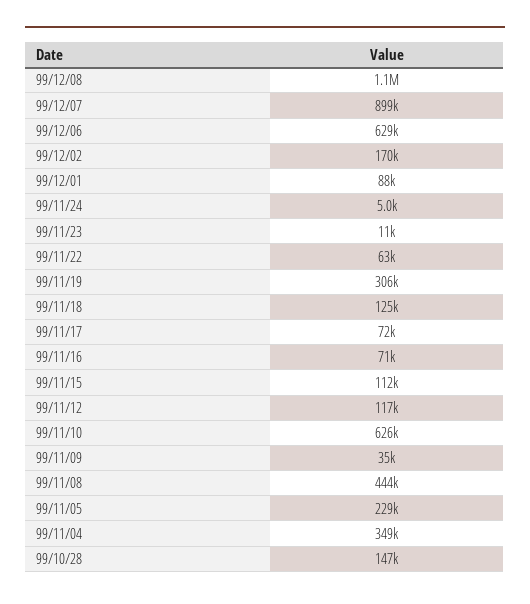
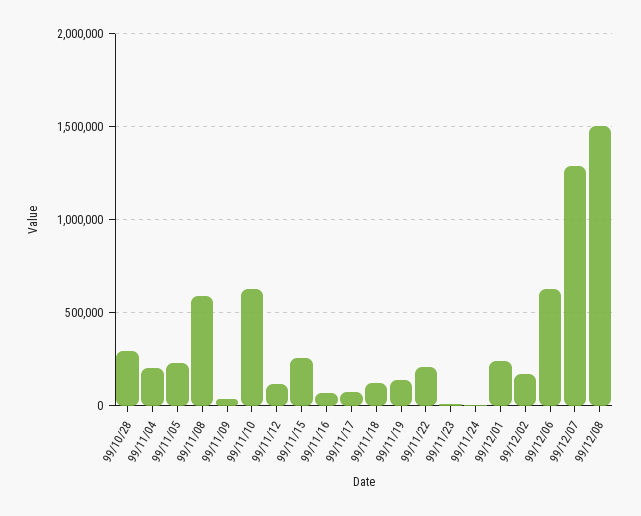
  {
-   "99/12/08": 1100000,
+   "99/12/08": 1500000,
-   "99/12/07": 899000,
+   "99/12/07": 1300000,
    "99/12/06": 629000,
    "99/12/02": 170000,
-   "99/12/01": 88000,
+   "99/12/01": 250000,
    "99/11/24": 5000,
    "99/11/23": 11000,
-   "99/11/22": 63000,
+   "99/11/22": 200000,
-   "99/11/19": 306000,
+   "99/11/19": 150000,
    "99/11/18": 125000,
    "99/11/17": 72000,
    "99/11/16": 71000,
-   "99/11/15": 112000,
+   "99/11/15": 250000,
    "99/11/12": 117000,
    "99/11/10": 626000,
    "99/11/09": 35000,
-   "99/11/08": 444000,
+   "99/11/08": 600000,
    "99/11/05": 229000,
-   "99/11/04": 349000,
+   "99/11/04": 200000,
-   "99/10/28": 147000
+   "99/10/28": 300000
  }

